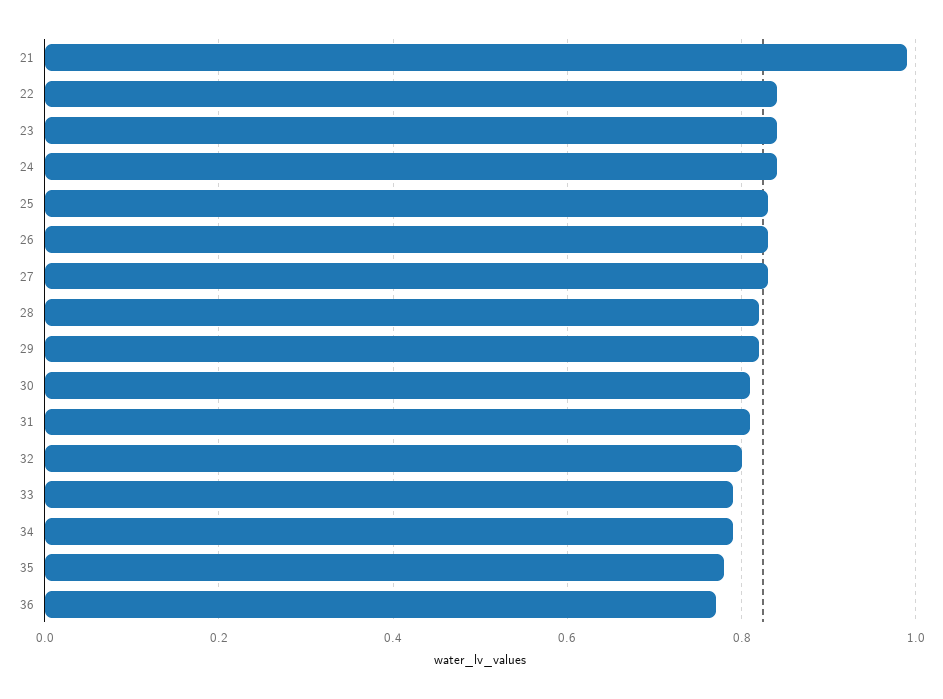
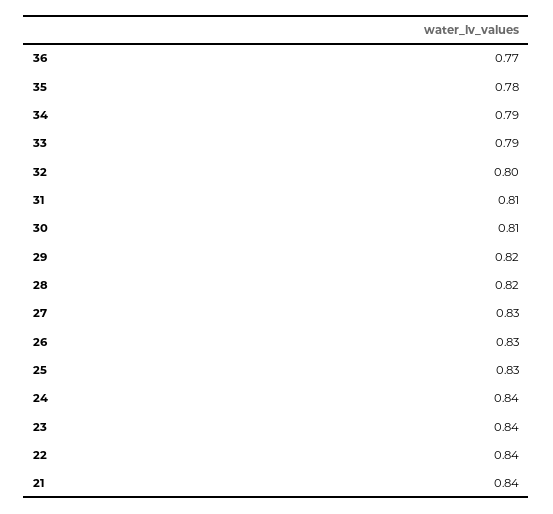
  {
-   "21": 1,
+   "21": 0.84,
    "22": 0.84,
    "23": 0.84,
    "24": 0.84,
    "25": 0.83,
    "26": 0.83,
    "27": 0.83,
    "28": 0.82,
    "29": 0.82,
    "30": 0.81,
    "31": 0.81,
    "32": 0.8,
    "33": 0.79,
    "34": 0.79,
    "35": 0.78,
    "36": 0.77
  }

